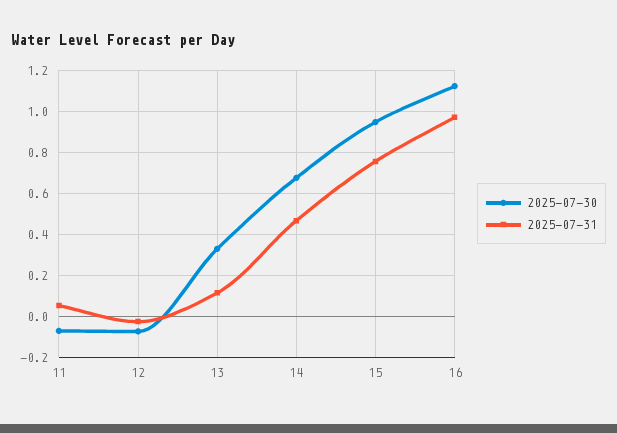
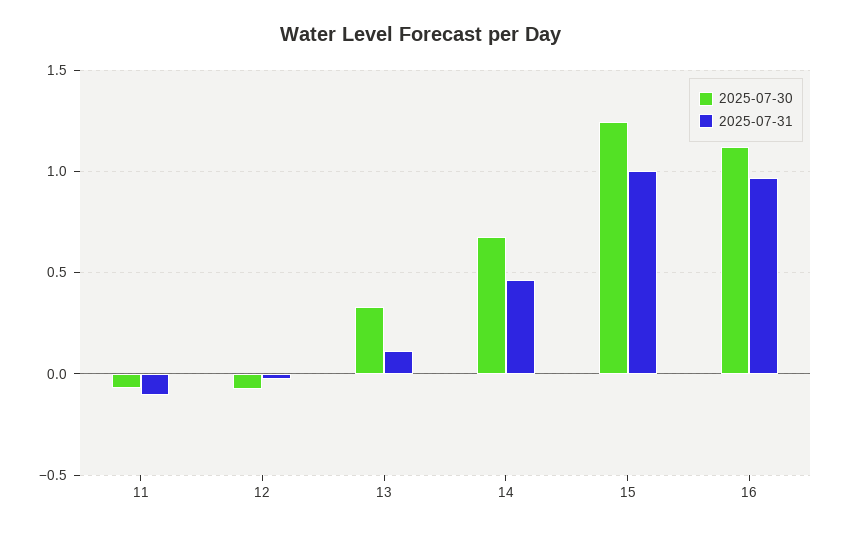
  {
    "2025-07-30": {
      "11": -0.05,
      "12": -0.05,
      "13": 0.35,
      "14": 0.7,
-     "15": 0.95,
+     "15": 1.25,
      "16": 1.1
    },
    "2025-07-31": {
-     "11": 0.05,
+     "11": -0.1,
      "12": -0.05,
      "13": 0.1,
      "14": 0.45,
-     "15": 0.75,
+     "15": 1,
      "16": 0.95
    }
  }

